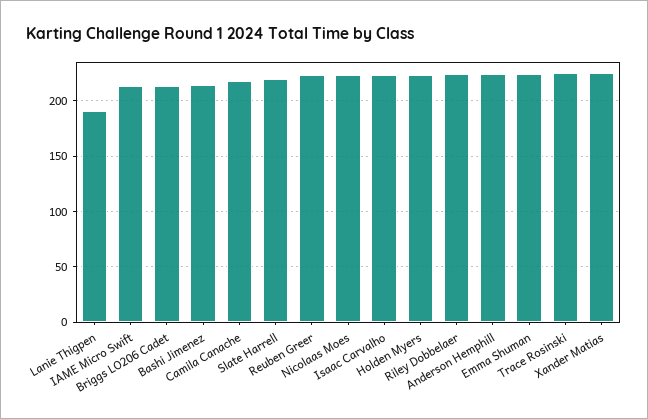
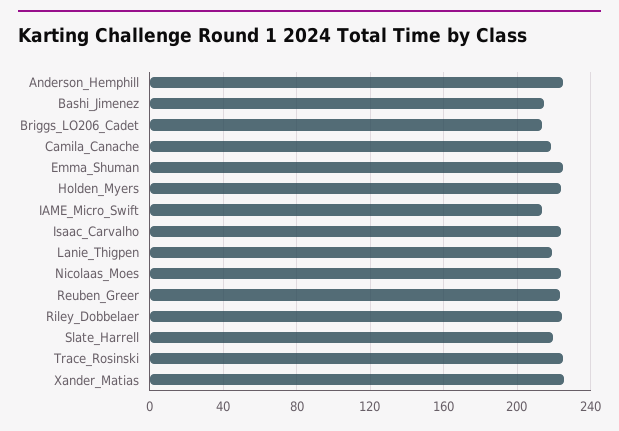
  {
-   "Lanie Thigpen": 190,
+   "Lanie Thigpen": 220,
    "IAME Micro Swift": 215,
    "Briggs LO206 Cadet": 215,
    "Bashi Jimenez": 215,
    "Camila Canache": 220,
    "Slate Harrell": 220,
    "Reuben Greer": 225,
    "Nicolaas Moes": 225,
    "Isaac Carvalho": 225,
    "Holden Myers": 225,
    "Riley Dobbelaer": 225,
    "Anderson Hemphill": 225,
    "Emma Shuman": 225,
    "Trace Rosinski": 225,
    "Xander Matias": 225
  }

